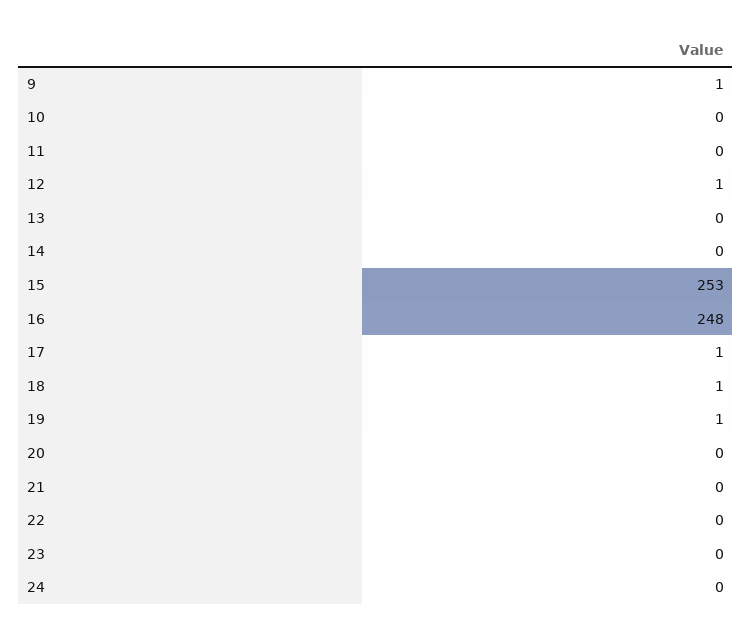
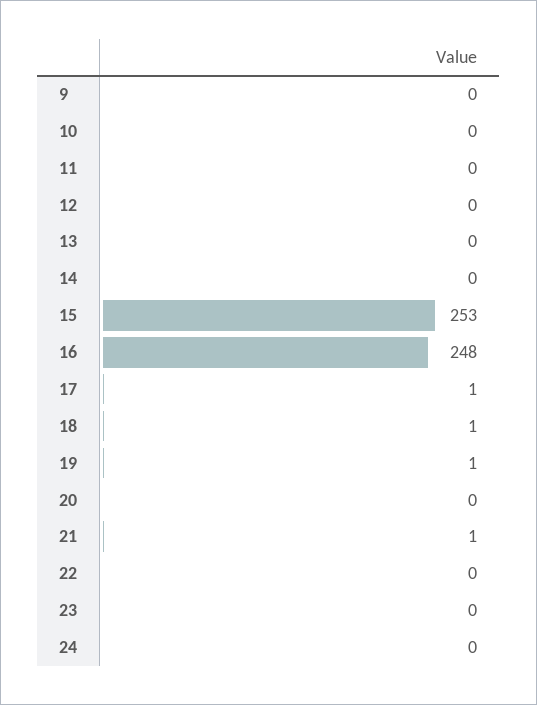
  {
-   "9": 1,
+   "9": 0,
    "10": 0,
    "11": 0,
-   "12": 1,
+   "12": 0,
    "13": 0,
    "14": 0,
    "15": 253,
    "16": 248,
    "17": 1,
    "18": 1,
    "19": 1,
    "20": 0,
-   "21": 0,
+   "21": 1,
    "22": 0,
    "23": 0,
    "24": 0
  }

